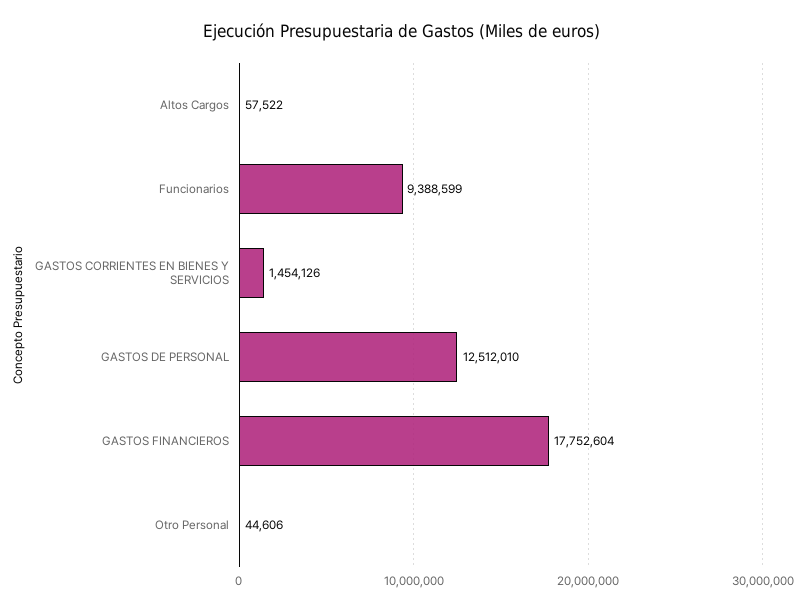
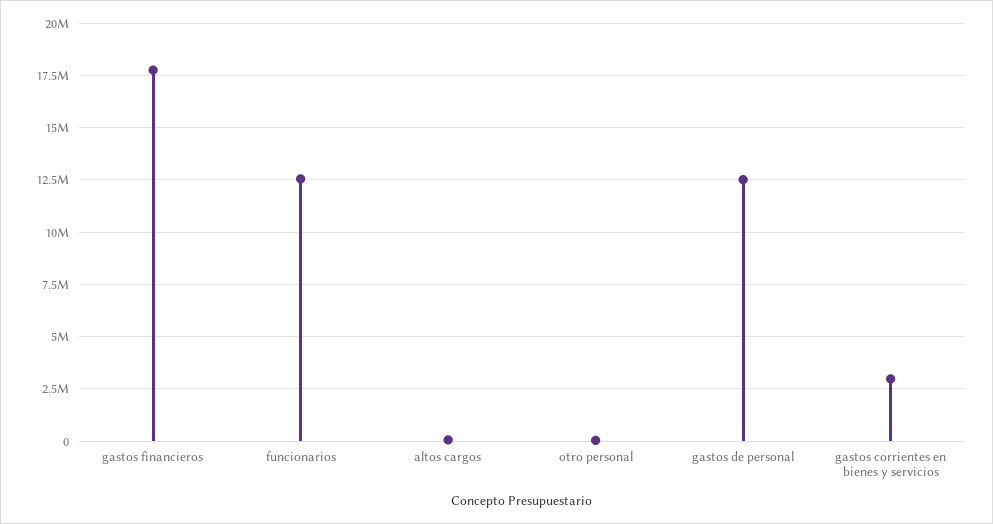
  {
    "Altos Cargos": 57522,
-   "Funcionarios": 9388599,
+   "Funcionarios": 12500000,
-   "GASTOS CORRIENTES EN BIENES Y SERVICIOS": 1454126,
+   "GASTOS CORRIENTES EN BIENES Y SERVICIOS": 3000000,
    "GASTOS DE PERSONAL": 12512010,
    "GASTOS FINANCIEROS": 17752604,
    "Otro Personal": 44606
  }

